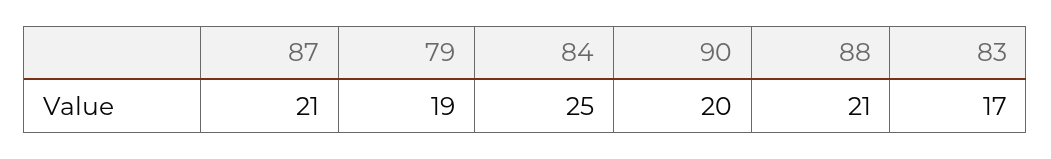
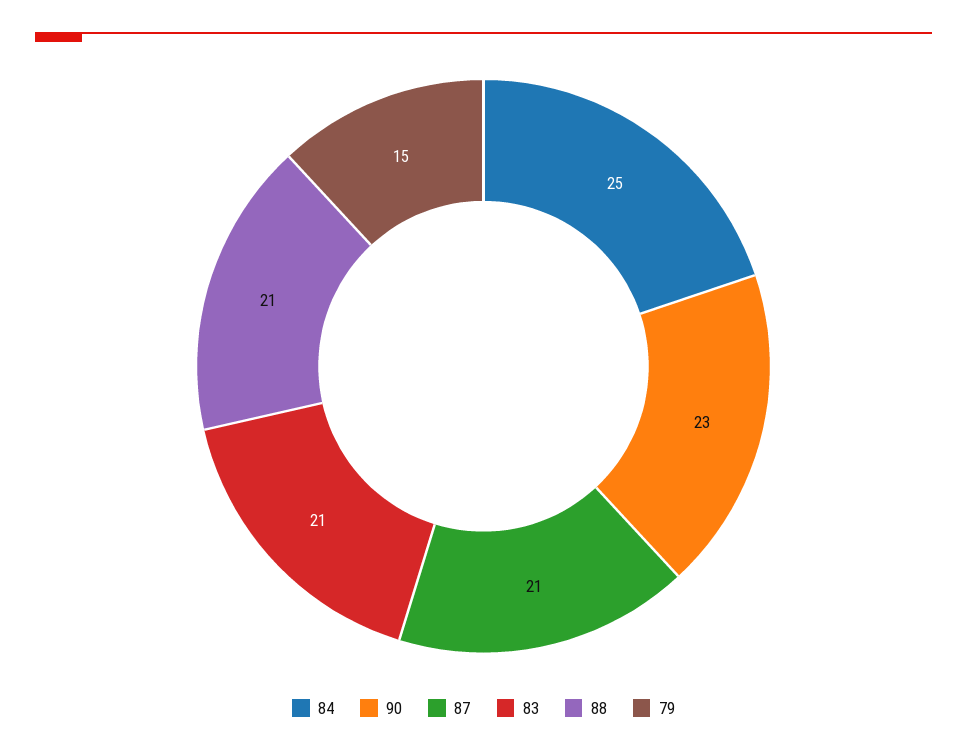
  {
    "87": 21,
-   "79": 19,
+   "79": 15,
    "84": 25,
-   "90": 20,
+   "90": 23,
    "88": 21,
-   "83": 17
+   "83": 21
  }

